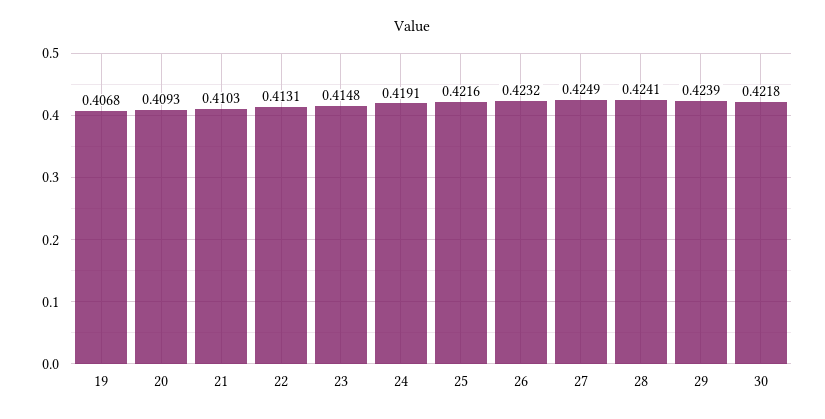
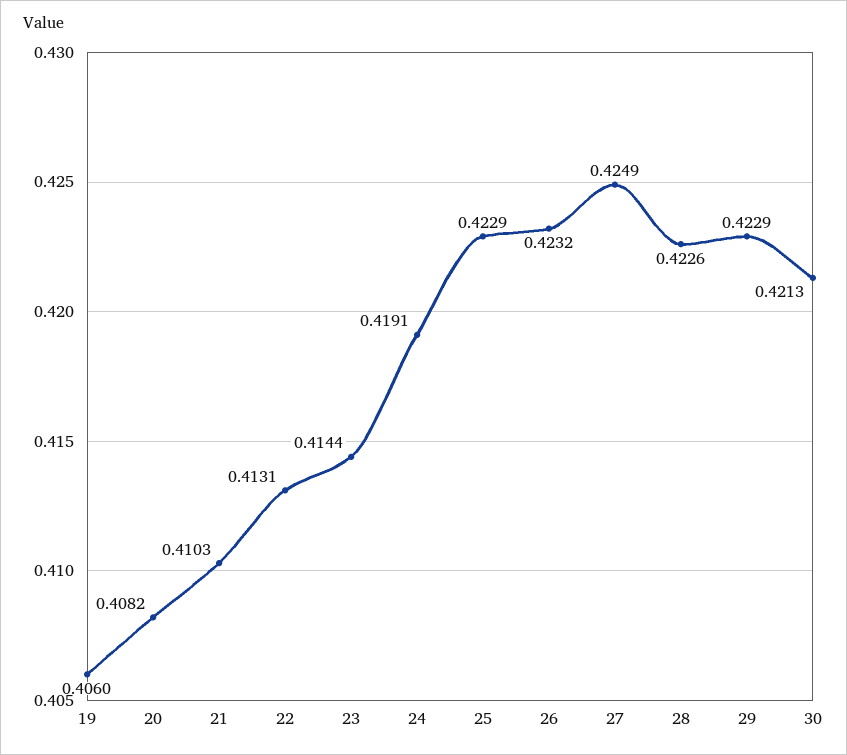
  {
-   "19": 0.4068,
+   "19": 0.406,
-   "20": 0.4093,
+   "20": 0.4082,
    "21": 0.4103,
    "22": 0.4131,
-   "23": 0.4148,
+   "23": 0.4144,
    "24": 0.4191,
-   "25": 0.4216,
+   "25": 0.4229,
    "26": 0.4232,
    "27": 0.4249,
-   "28": 0.4241,
+   "28": 0.4226,
-   "29": 0.4239,
+   "29": 0.4229,
-   "30": 0.4218
+   "30": 0.4213
  }

